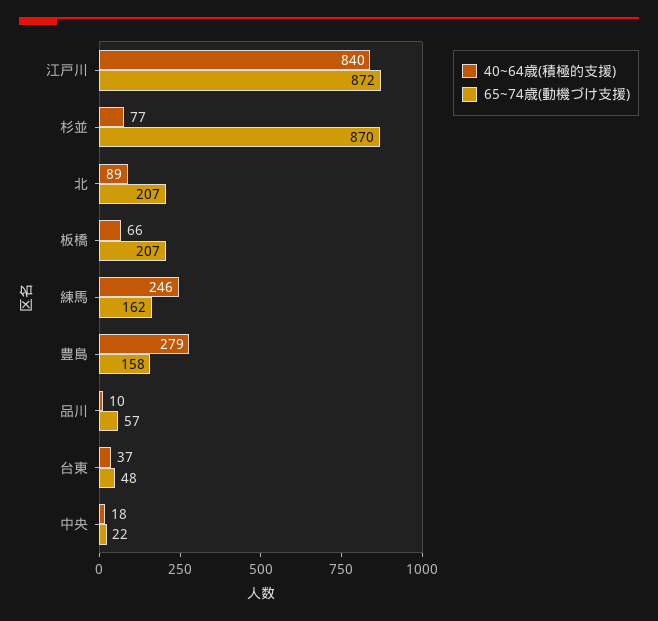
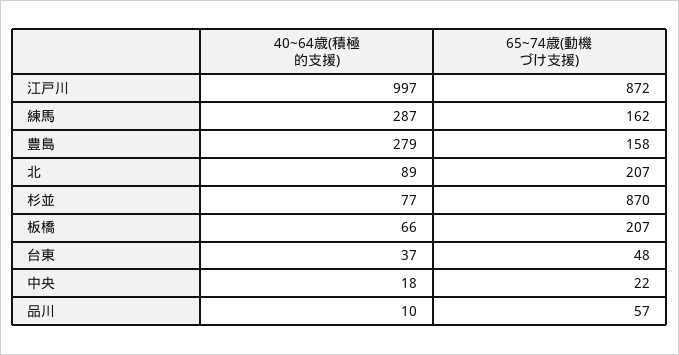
  {
    "40~64歳(積極的支援)": {
-     "江戸川": 840,
+     "江戸川": 997,
      "杉並": 77,
      "北": 89,
      "板橋": 66,
-     "練馬": 246,
+     "練馬": 287,
      "豊島": 279,
      "品川": 10,
      "台東": 37,
      "中央": 18
    },
    "65~74歳(動機づけ支援)": {
      "江戸川": 872,
      "杉並": 870,
      "北": 207,
      "板橋": 207,
      "練馬": 162,
      "豊島": 158,
      "品川": 57,
      "台東": 48,
      "中央": 22
    }
  }

